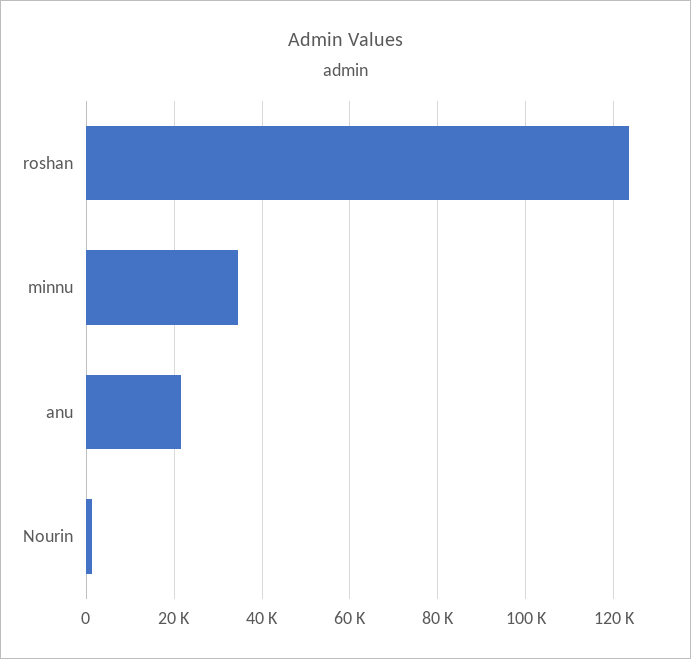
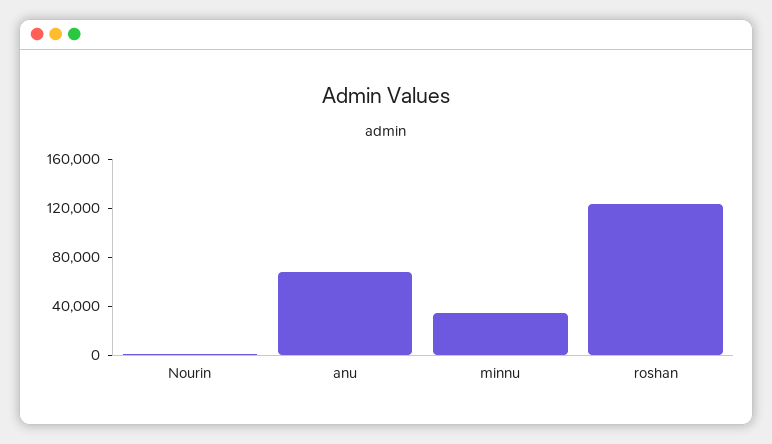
  {
    "roshan": 124000,
    "minnu": 34000,
-   "anu": 22000,
+   "anu": 70000,
    "Nourin": 2000
  }

